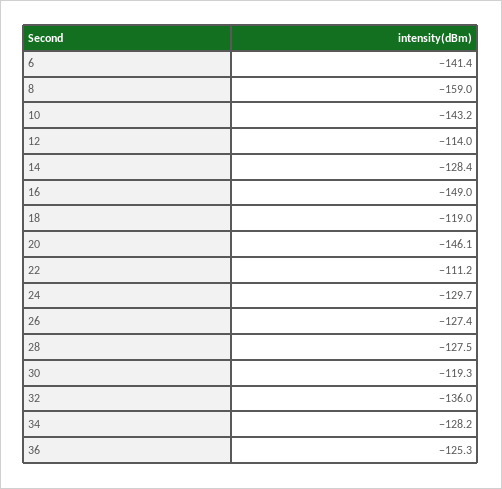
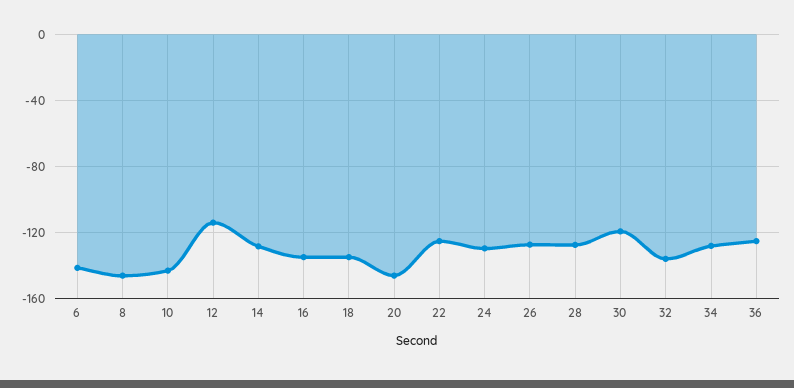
  {
    "6": -141.4,
-   "8": -159,
+   "8": -145,
    "10": -143.2,
    "12": -114,
    "14": -128.4,
-   "16": -149,
+   "16": -135,
-   "18": -119,
+   "18": -135,
    "20": -146.1,
-   "22": -111.2,
+   "22": -125,
    "24": -129.7,
    "26": -127.4,
    "28": -127.5,
    "30": -119.3,
    "32": -136,
    "34": -128.2,
    "36": -125.3
  }

